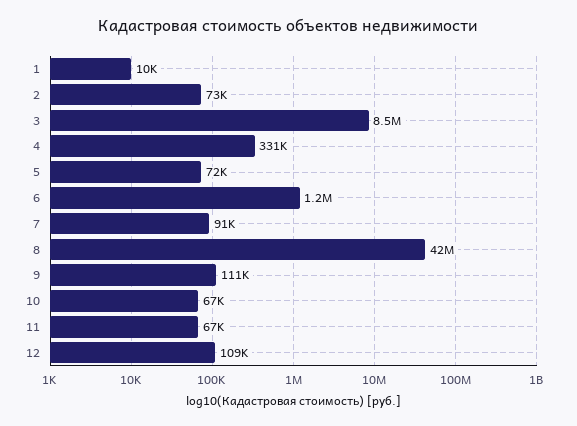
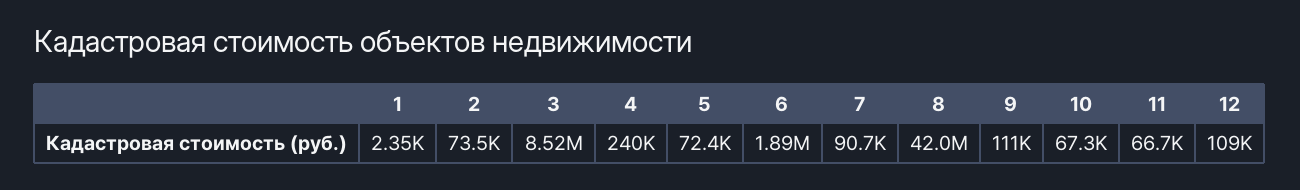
  {
-   "1": 10000,
+   "1": 2350,
    "2": 73500,
    "3": 8520000,
-   "4": 331000,
+   "4": 240000,
    "5": 72400,
-   "6": 1200000,
+   "6": 1890000,
    "7": 90700,
    "8": 42000000,
    "9": 111000,
    "10": 67300,
    "11": 66700,
    "12": 109000
  }

